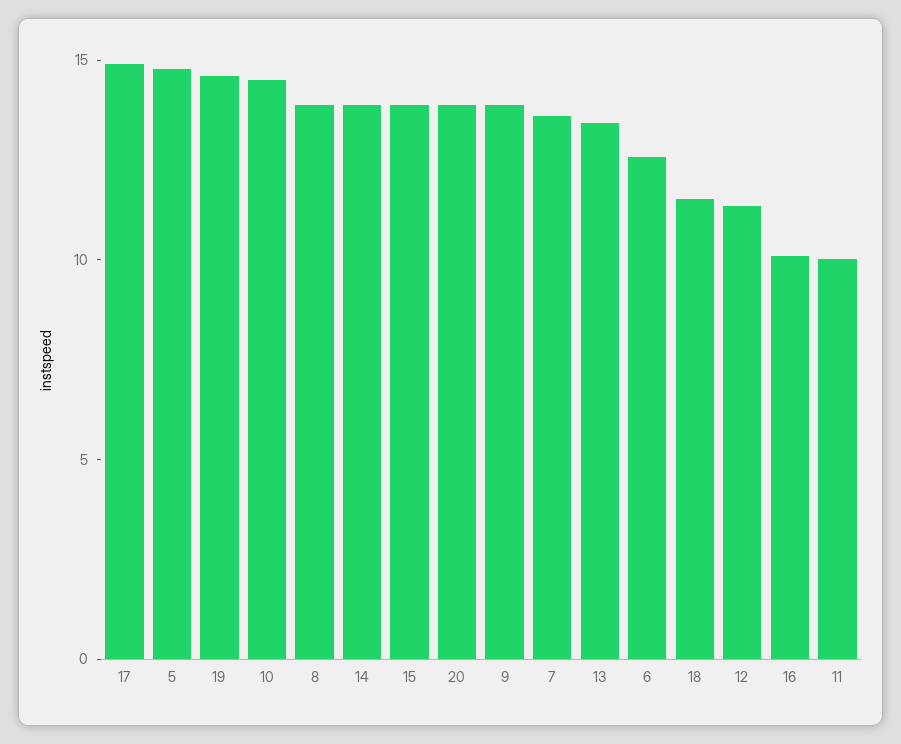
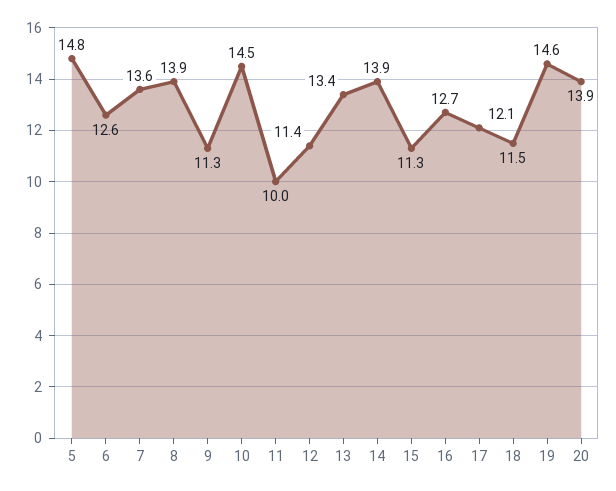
  {
-   "17": 15,
+   "17": 12.1,
    "5": 14.8,
    "19": 14.6,
    "10": 14.5,
    "8": 13.9,
    "14": 13.9,
-   "15": 14,
+   "15": 11.3,
    "20": 13.9,
-   "9": 14,
+   "9": 11.3,
    "7": 13.6,
    "13": 13.4,
    "6": 12.6,
    "18": 11.5,
    "12": 11.4,
-   "16": 10,
+   "16": 12.7,
    "11": 10
  }

